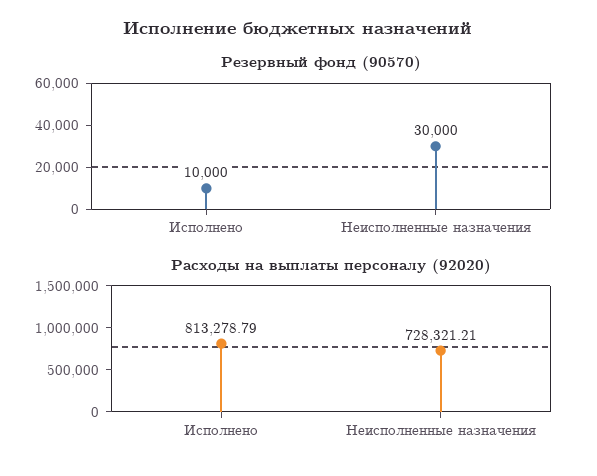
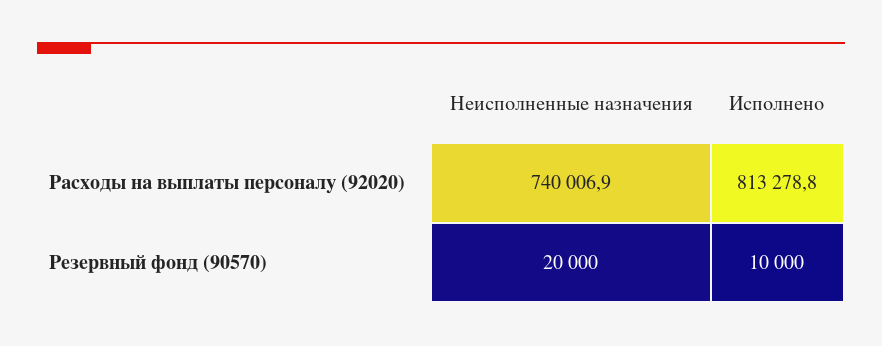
  {
    "Резервный фонд (90570)": {
      "Исполнено": 10000,
-     "Неисполненные назначения": 30000
+     "Неисполненные назначения": 20000
    },
    "Расходы на выплаты персоналу (92020)": {
      "Исполнено": 813278.79,
-     "Неисполненные назначения": 728321.21
+     "Неисполненные назначения": 740006.9
    }
  }

